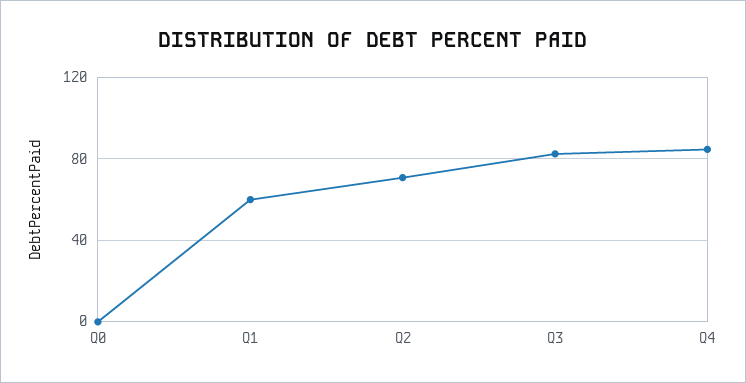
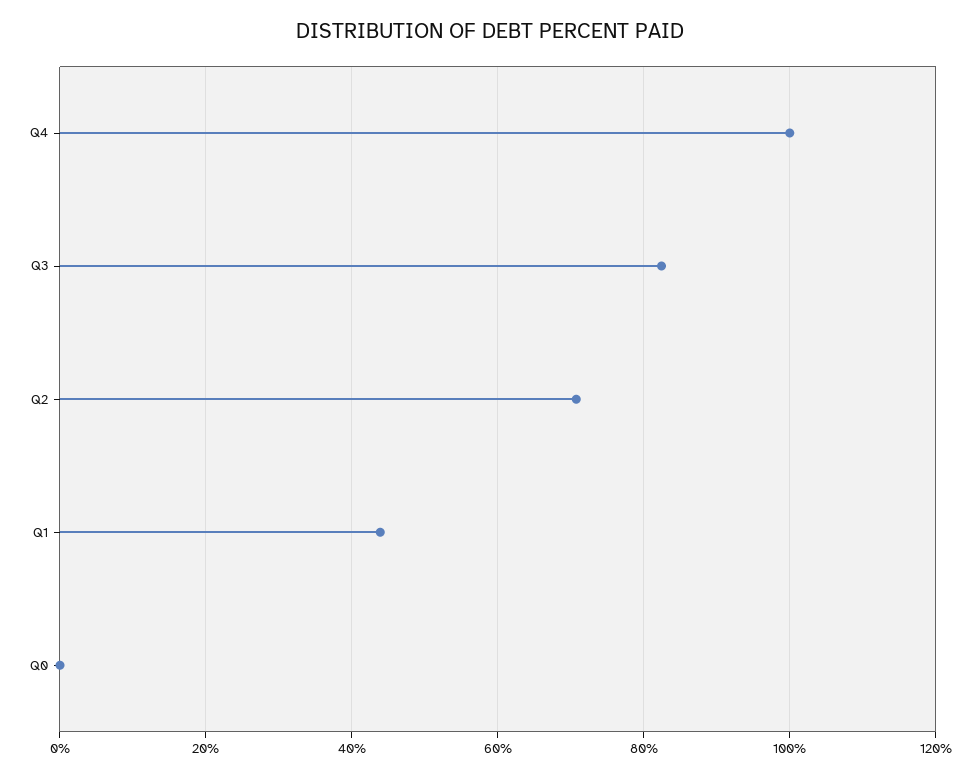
  {
    "Q0": 0,
-   "Q1": 60,
+   "Q1": 44,
    "Q2": 70,
    "Q3": 82,
-   "Q4": 85
+   "Q4": 100
  }

